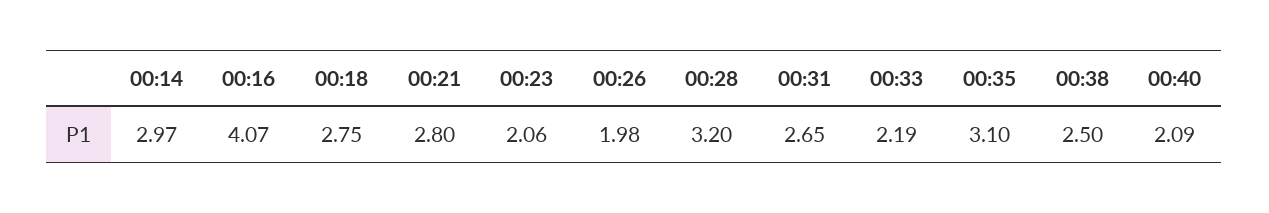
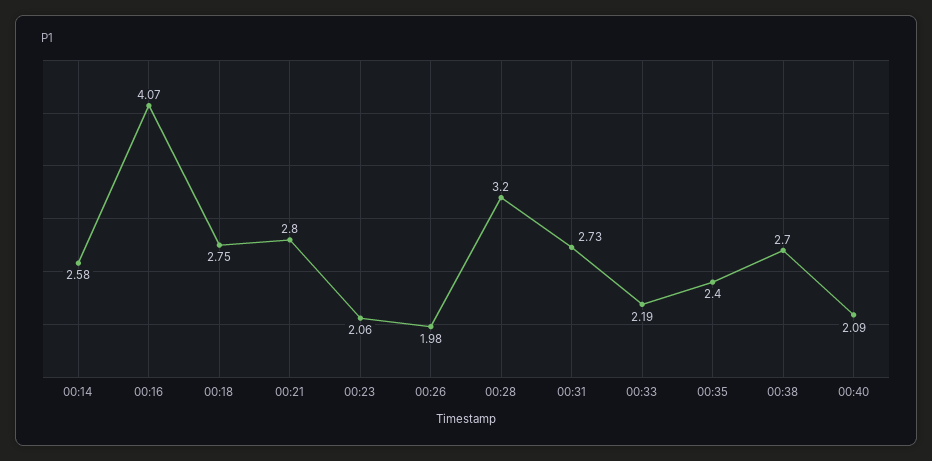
  {
-   "00:14": 2.97,
+   "00:14": 2.58,
    "00:16": 4.07,
    "00:18": 2.75,
    "00:21": 2.8,
    "00:23": 2.06,
    "00:26": 1.98,
    "00:28": 3.2,
-   "00:31": 2.65,
+   "00:31": 2.73,
    "00:33": 2.19,
-   "00:35": 3.1,
+   "00:35": 2.4,
-   "00:38": 2.5,
+   "00:38": 2.7,
    "00:40": 2.09
  }

